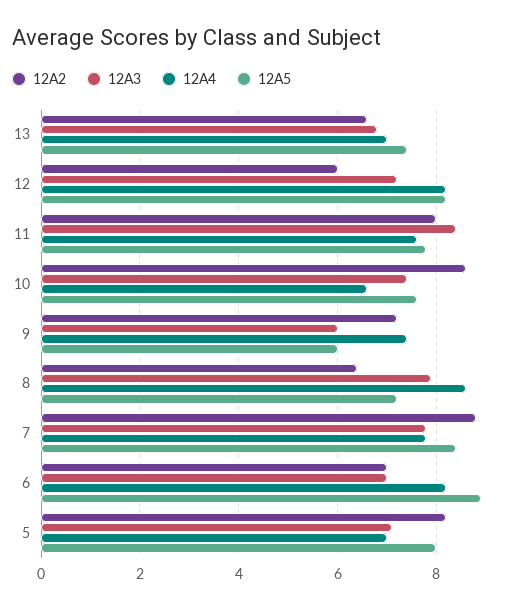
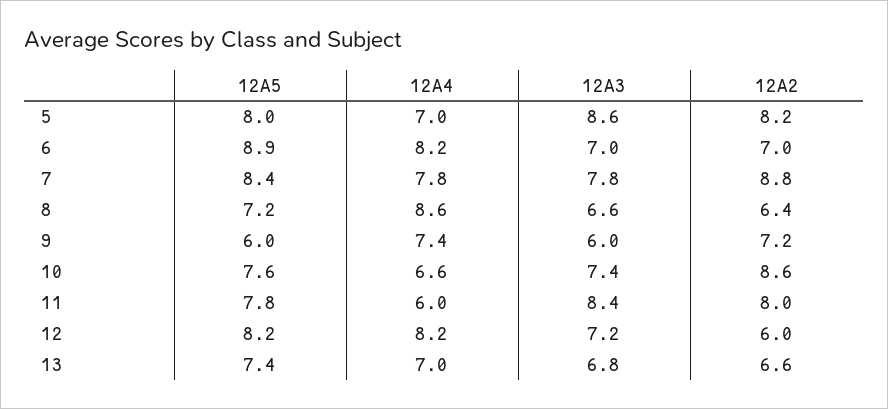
  {
    "12A2": {
      "13": 6.6,
      "12": 6,
      "11": 8,
      "10": 8.6,
      "9": 7.2,
      "8": 6.4,
      "7": 8.8,
      "6": 7,
      "5": 8.2
    },
    "12A3": {
      "13": 6.8,
      "12": 7.2,
      "11": 8.4,
      "10": 7.4,
      "9": 6,
-     "8": 8,
+     "8": 6.6,
      "7": 7.8,
      "6": 7,
-     "5": 7
+     "5": 8.6
    },
    "12A4": {
      "13": 7,
      "12": 8.2,
-     "11": 7.5,
+     "11": 6,
      "10": 6.6,
      "9": 7.4,
      "8": 8.6,
      "7": 7.8,
      "6": 8.2,
      "5": 7
    },
    "12A5": {
      "13": 7.4,
      "12": 8.2,
      "11": 7.8,
      "10": 7.6,
      "9": 6,
      "8": 7.2,
      "7": 8.4,
      "6": 8.9,
      "5": 8
    }
  }

